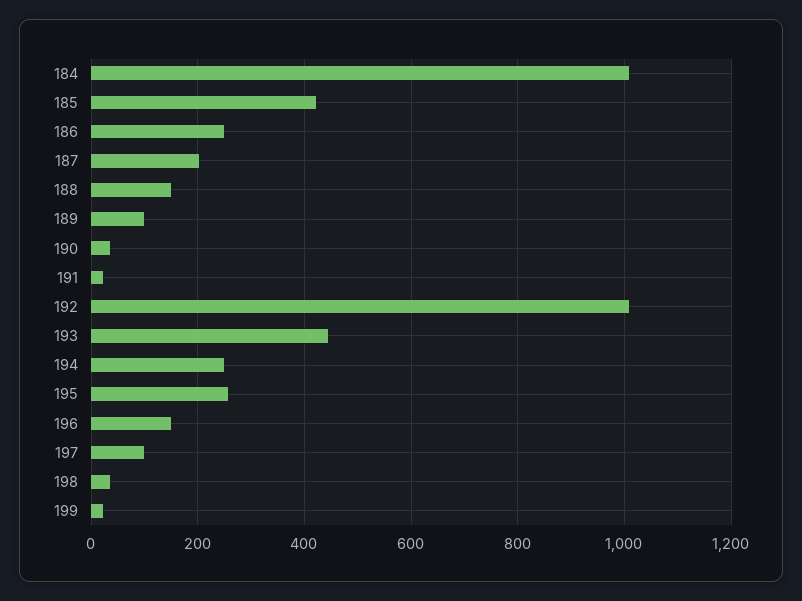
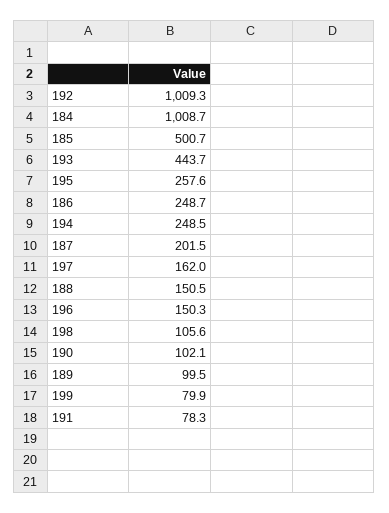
  {
    "184": 1008.7,
-   "185": 420,
+   "185": 500.7,
    "186": 248.7,
    "187": 201.5,
    "188": 150.5,
    "189": 99.5,
-   "190": 40,
+   "190": 102.1,
-   "191": 20,
+   "191": 78.3,
    "192": 1009.3,
    "193": 443.7,
    "194": 248.5,
    "195": 257.6,
    "196": 150.3,
-   "197": 100,
+   "197": 162,
-   "198": 40,
+   "198": 105.6,
-   "199": 20
+   "199": 79.9
  }

